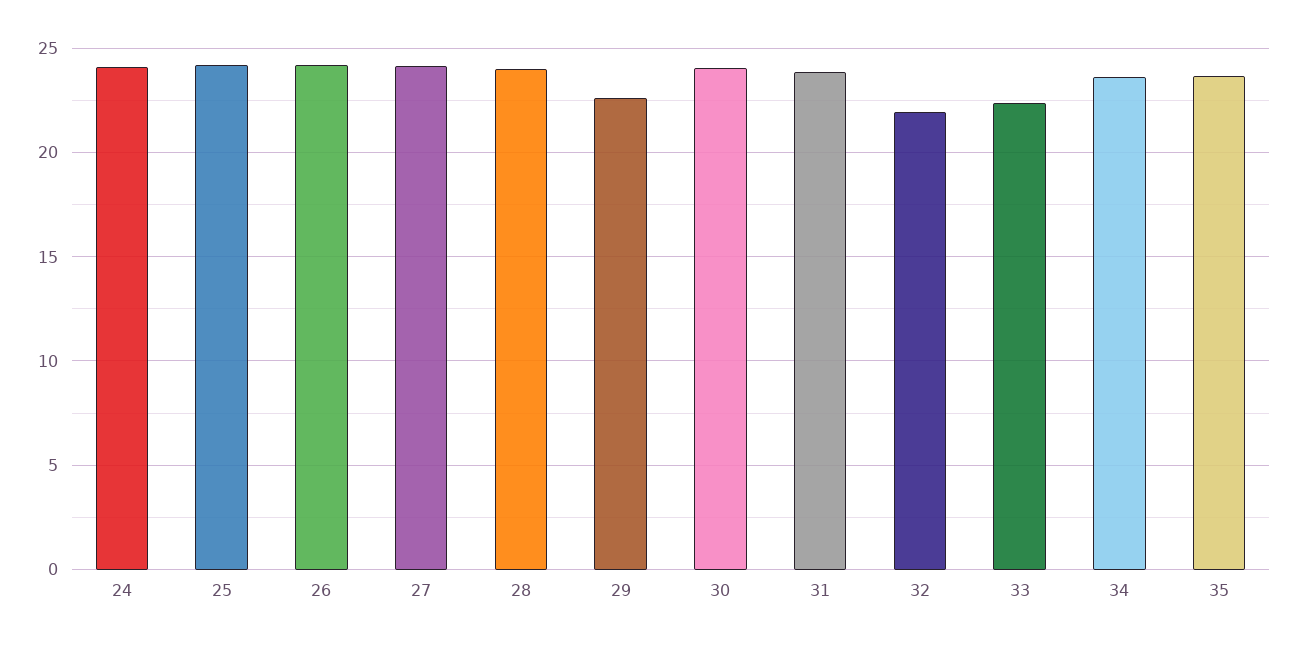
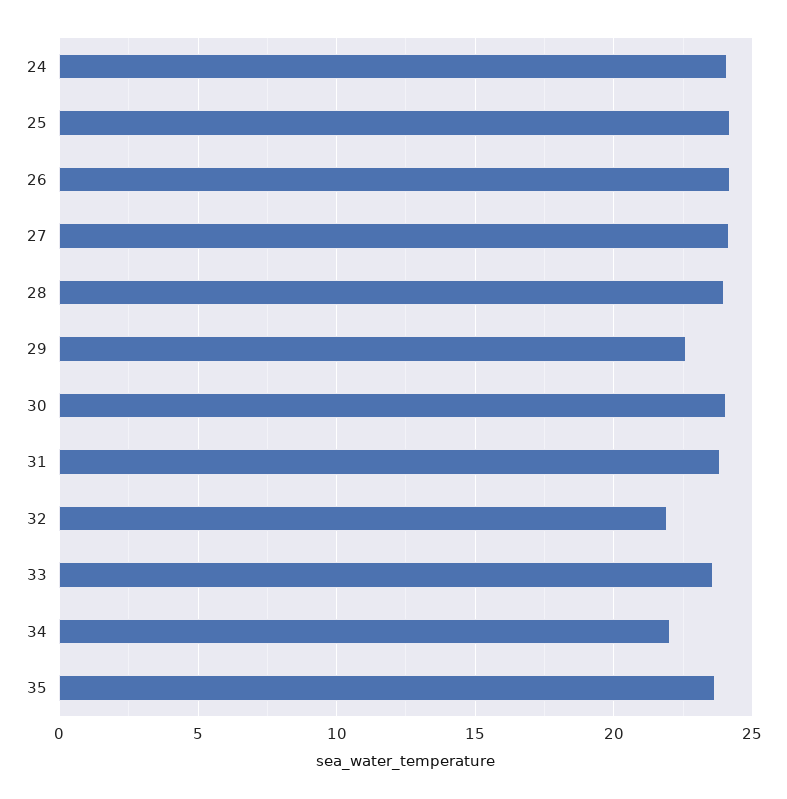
  {
    "24": 24,
    "25": 24,
    "26": 24,
    "27": 24,
    "28": 24,
    "29": 22.5,
    "30": 24,
    "31": 24,
    "32": 22,
-   "33": 22.5,
+   "33": 23.5,
-   "34": 23.5,
+   "34": 22,
    "35": 23.5
  }

